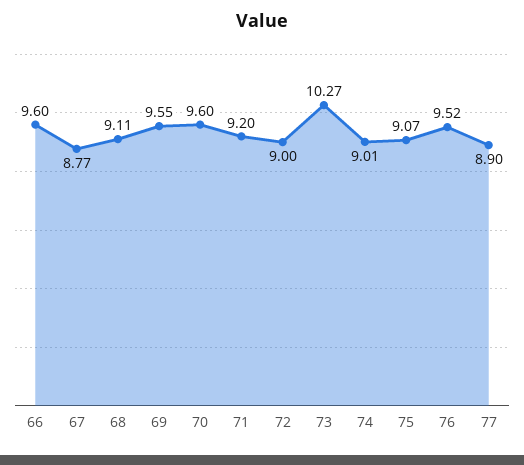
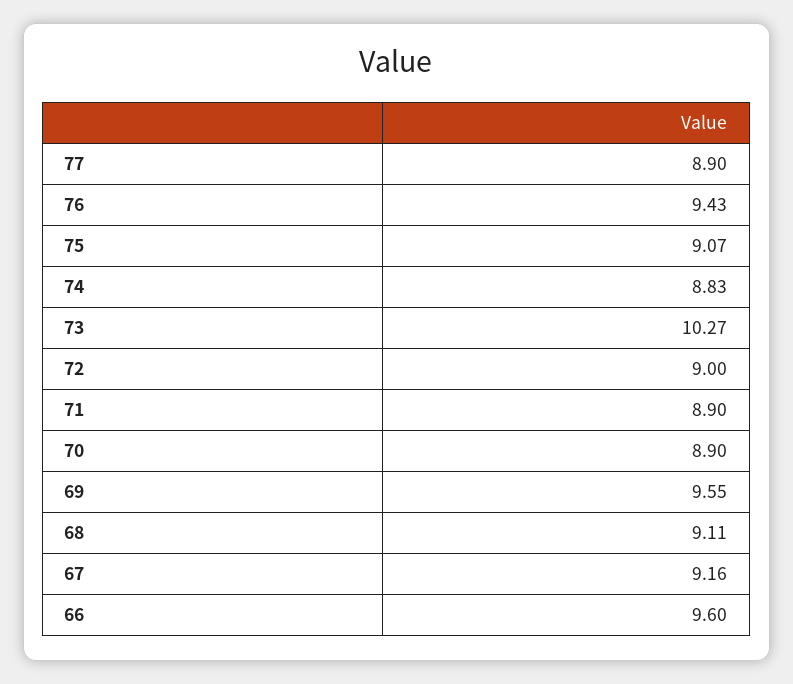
  {
    "66": 9.6,
-   "67": 8.77,
+   "67": 9.16,
    "68": 9.11,
    "69": 9.55,
-   "70": 9.6,
+   "70": 8.9,
-   "71": 9.2,
+   "71": 8.9,
    "72": 9,
    "73": 10.27,
-   "74": 9.01,
+   "74": 8.83,
    "75": 9.07,
-   "76": 9.52,
+   "76": 9.43,
    "77": 8.9
  }

